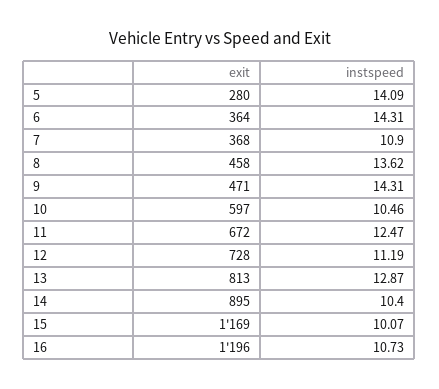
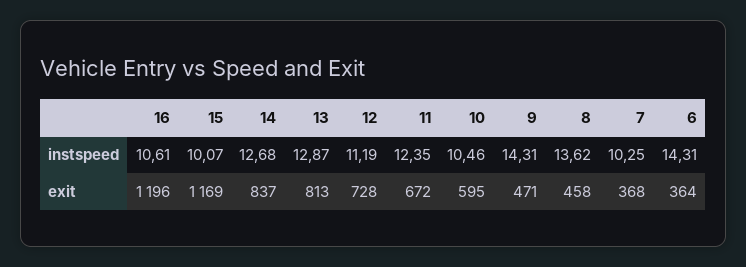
  {
    "exit": {
-     "5": 280,
      "6": 364,
      "7": 368,
      "8": 458,
      "9": 471,
-     "10": 597,
+     "10": 595,
      "11": 672,
      "12": 728,
      "13": 813,
-     "14": 895,
+     "14": 837,
      "15": 1169,
      "16": 1196
    },
    "instspeed": {
-     "5": 14.09,
      "6": 14.31,
-     "7": 10.9,
+     "7": 10.25,
      "8": 13.62,
      "9": 14.31,
      "10": 10.46,
-     "11": 12.47,
+     "11": 12.35,
      "12": 11.19,
      "13": 12.87,
-     "14": 10.4,
+     "14": 12.68,
      "15": 10.07,
-     "16": 10.73
+     "16": 10.61
    }
  }

